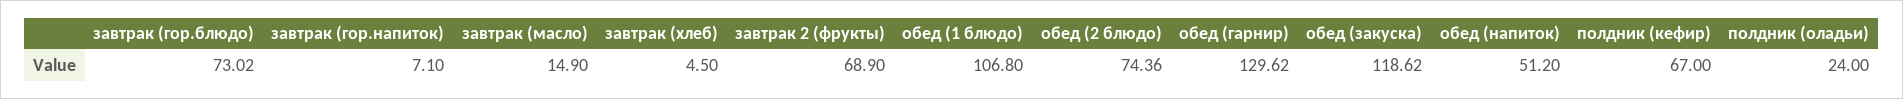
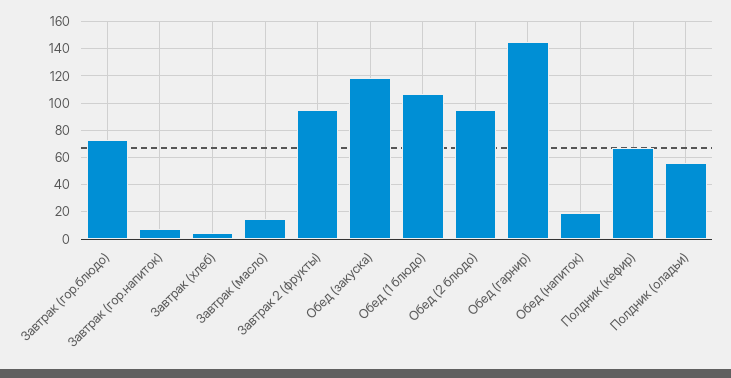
  {
    "завтрак (гор.блюдо)": 73.02,
    "завтрак (гор.напиток)": 7.1,
    "завтрак (масло)": 14.9,
    "завтрак (хлеб)": 4.5,
-   "завтрак 2 (фрукты)": 68.9,
+   "завтрак 2 (фрукты)": 95,
    "обед (1 блюдо)": 106.8,
-   "обед (2 блюдо)": 74.36,
+   "обед (2 блюдо)": 95,
-   "обед (гарнир)": 129.62,
+   "обед (гарнир)": 145,
    "обед (закуска)": 118.62,
-   "обед (напиток)": 51.2,
+   "обед (напиток)": 20,
    "полдник (кефир)": 67,
-   "полдник (оладьи)": 24
+   "полдник (оладьи)": 55
  }

